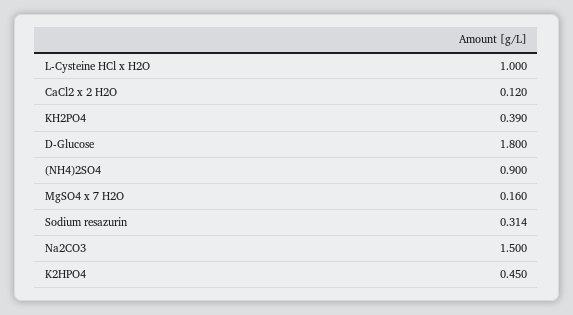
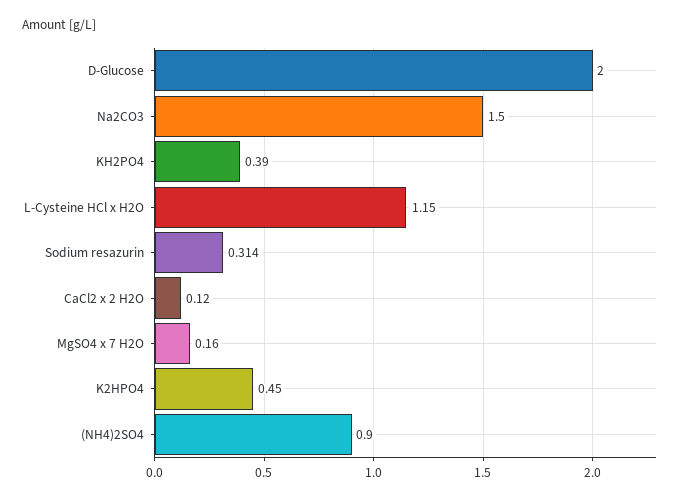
  {
-   "L-Cysteine HCl x H2O": 1,
+   "L-Cysteine HCl x H2O": 1.15,
    "CaCl2 x 2 H2O": 0.12,
    "KH2PO4": 0.39,
-   "D-Glucose": 1.8,
+   "D-Glucose": 2,
    "(NH4)2SO4": 0.9,
    "MgSO4 x 7 H2O": 0.16,
    "Sodium resazurin": 0.314,
    "Na2CO3": 1.5,
    "K2HPO4": 0.45
  }

